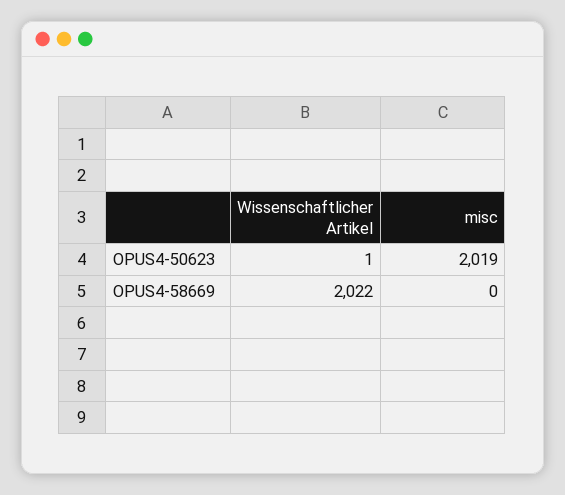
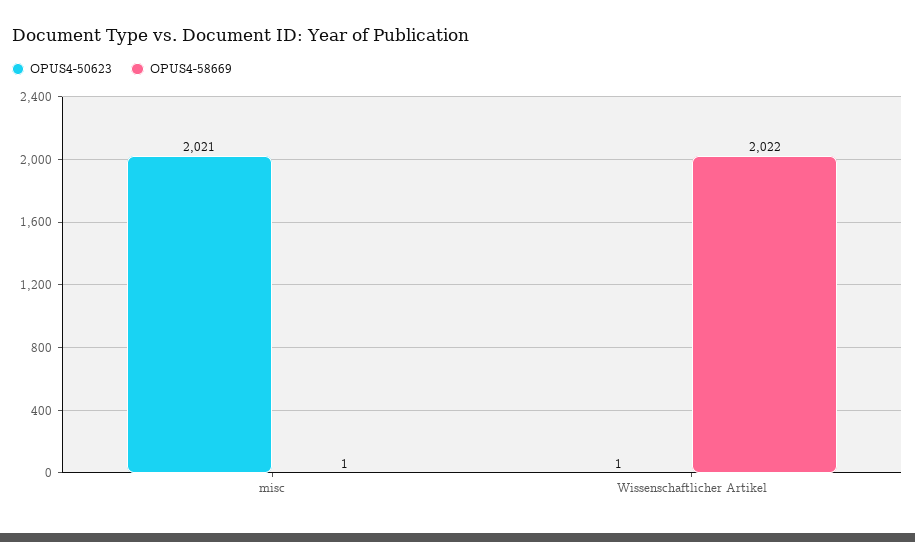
  {
    "OPUS4-50623": {
      "Wissenschaftlicher Artikel": 1,
-     "misc": 2019
+     "misc": 2021
    },
    "OPUS4-58669": {
      "Wissenschaftlicher Artikel": 2022,
-     "misc": 0
+     "misc": 1
    }
  }

